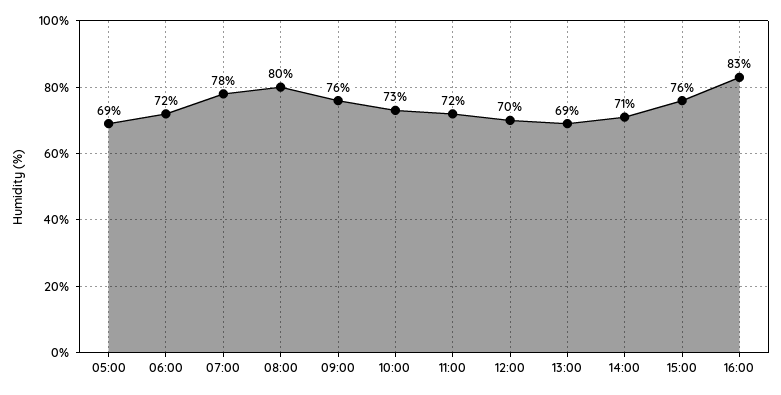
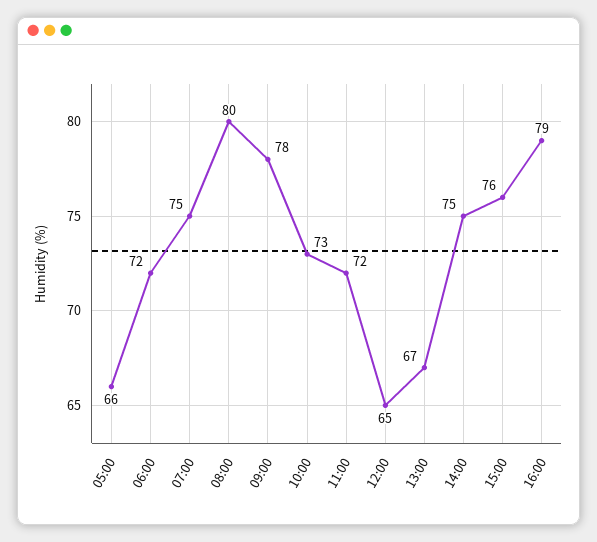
  {
-   "05:00": 69,
+   "05:00": 66,
    "06:00": 72,
-   "07:00": 78,
+   "07:00": 75,
    "08:00": 80,
-   "09:00": 76,
+   "09:00": 78,
    "10:00": 73,
    "11:00": 72,
-   "12:00": 70,
+   "12:00": 65,
-   "13:00": 69,
+   "13:00": 67,
-   "14:00": 71,
+   "14:00": 75,
    "15:00": 76,
-   "16:00": 83
+   "16:00": 79
  }

